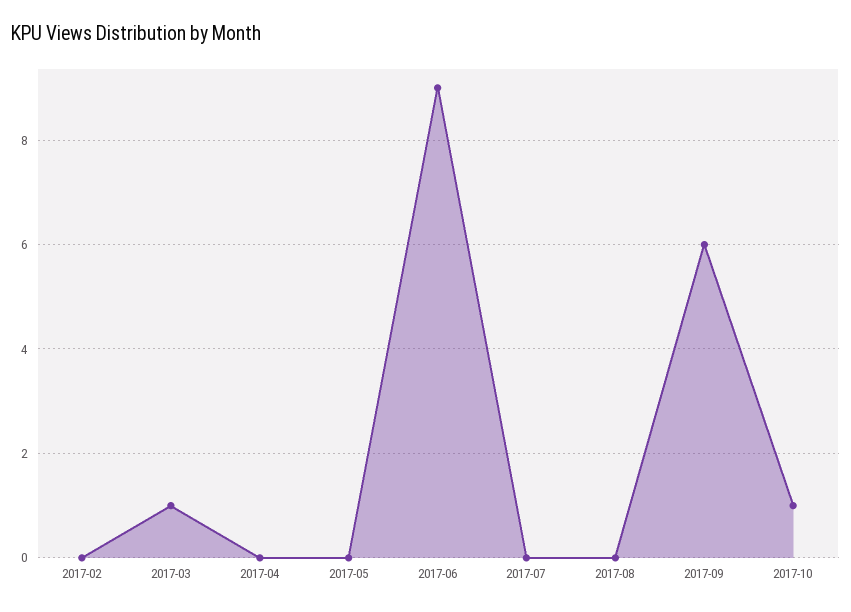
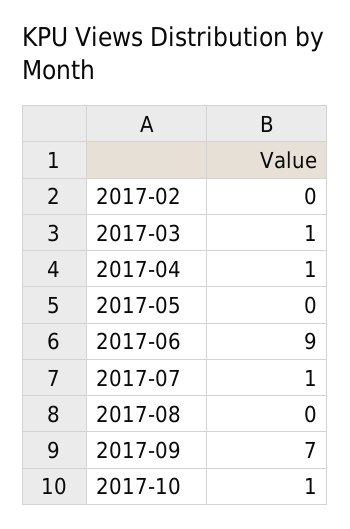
  {
    "2017-02": 0,
    "2017-03": 1,
-   "2017-04": 0,
+   "2017-04": 1,
    "2017-05": 0,
    "2017-06": 9,
-   "2017-07": 0,
+   "2017-07": 1,
    "2017-08": 0,
-   "2017-09": 6,
+   "2017-09": 7,
    "2017-10": 1
  }

